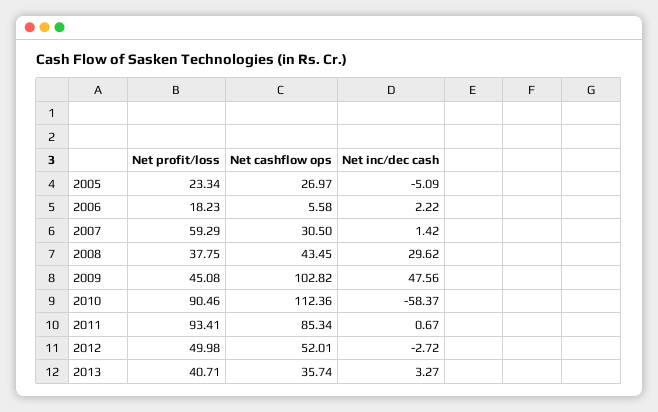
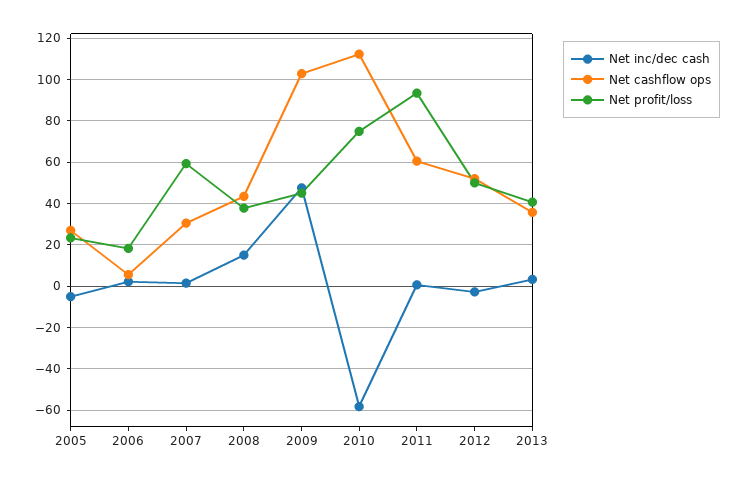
  {
    "Net profit/loss": {
      "2005": 23.34,
      "2006": 18.23,
      "2007": 59.29,
      "2008": 37.75,
      "2009": 45.08,
-     "2010": 90.46,
+     "2010": 75,
      "2011": 93.41,
      "2012": 49.98,
      "2013": 40.71
    },
    "Net cashflow ops": {
      "2005": 26.97,
      "2006": 5.58,
      "2007": 30.5,
      "2008": 43.45,
      "2009": 102.82,
      "2010": 112.36,
-     "2011": 85.34,
+     "2011": 60,
      "2012": 52.01,
      "2013": 35.74
    },
    "Net inc/dec cash": {
      "2005": -5.09,
      "2006": 2.22,
      "2007": 1.42,
-     "2008": 29.62,
+     "2008": 15,
      "2009": 47.56,
      "2010": -58.37,
      "2011": 0.67,
      "2012": -2.72,
      "2013": 3.27
    }
  }

